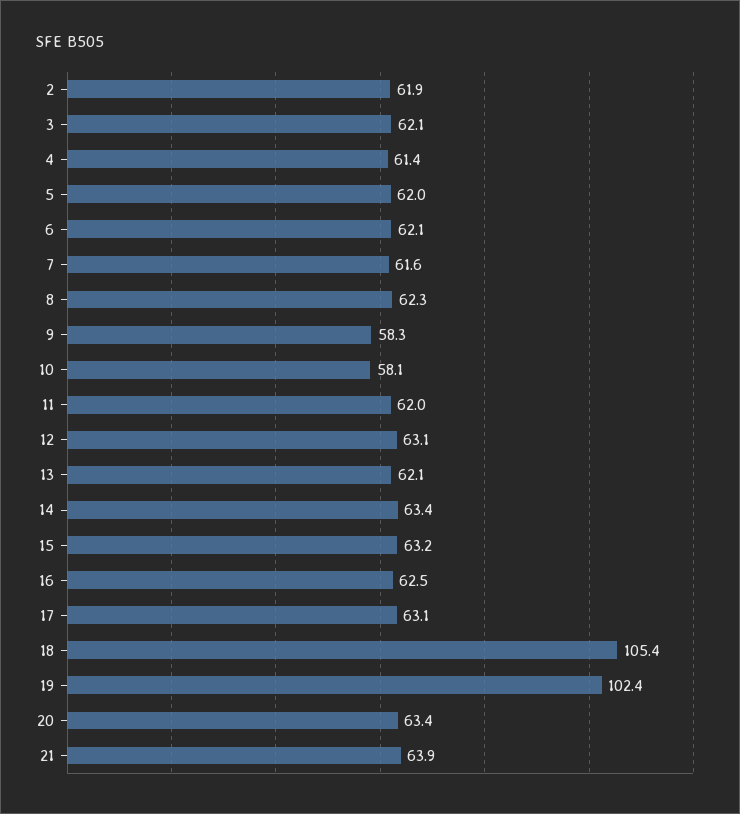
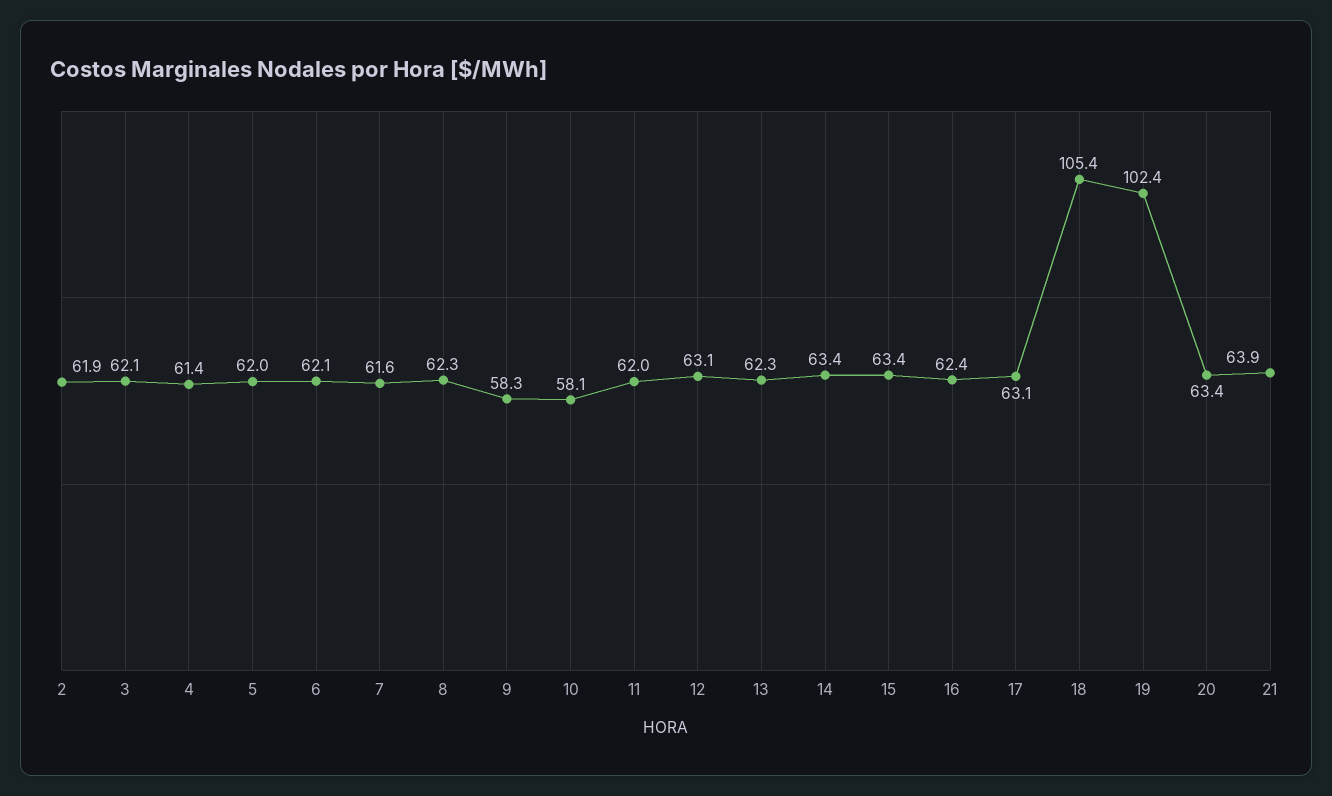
  {
    "2": 61.9,
    "3": 62.1,
    "4": 61.4,
    "5": 62,
    "6": 62.1,
    "7": 61.6,
    "8": 62.3,
    "9": 58.3,
    "10": 58.1,
    "11": 62,
    "12": 63.1,
-   "13": 62.1,
+   "13": 62.3,
    "14": 63.4,
-   "15": 63.2,
+   "15": 63.4,
-   "16": 62.5,
+   "16": 62.4,
    "17": 63.1,
    "18": 105.4,
    "19": 102.4,
    "20": 63.4,
    "21": 63.9
  }

